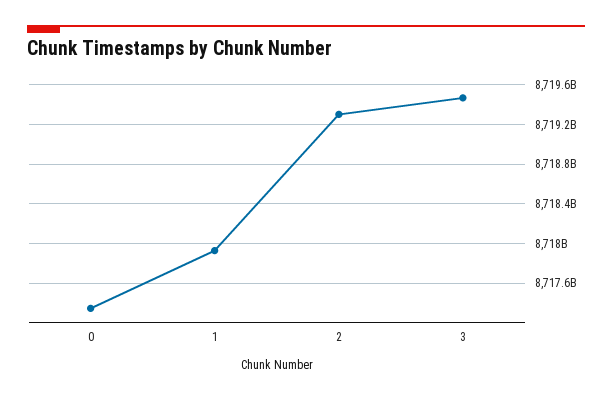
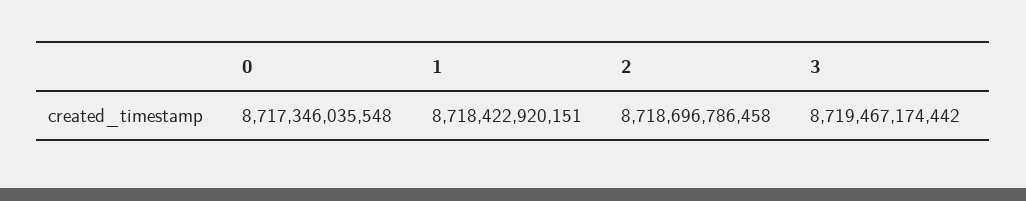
  {
    "0": 8717346035548,
-   "1": 8717900000000,
+   "1": 8718422920151,
-   "2": 8719300000000,
+   "2": 8718696786458,
    "3": 8719467174442
  }

